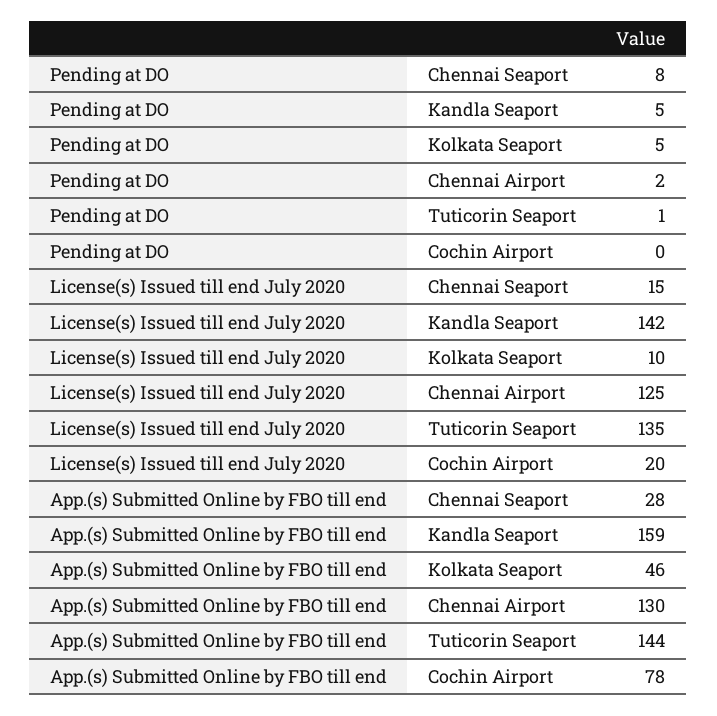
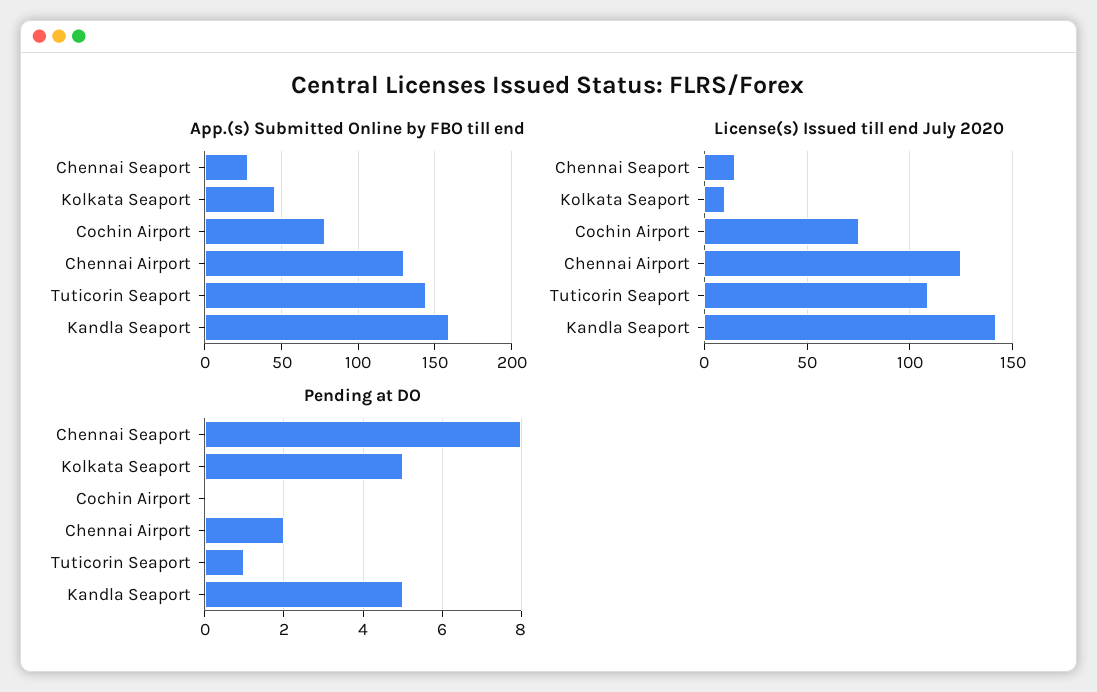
  {
    "Pending at DO": {
      "Chennai Seaport": 8,
      "Kandla Seaport": 5,
      "Kolkata Seaport": 5,
      "Chennai Airport": 2,
      "Tuticorin Seaport": 1,
      "Cochin Airport": 0
    },
    "License(s) Issued till end July 2020": {
      "Chennai Seaport": 15,
      "Kandla Seaport": 142,
      "Kolkata Seaport": 10,
      "Chennai Airport": 125,
-     "Tuticorin Seaport": 135,
+     "Tuticorin Seaport": 110,
-     "Cochin Airport": 20
+     "Cochin Airport": 75
    },
    "App.(s) Submitted Online by FBO till end": {
      "Chennai Seaport": 28,
      "Kandla Seaport": 159,
      "Kolkata Seaport": 46,
      "Chennai Airport": 130,
      "Tuticorin Seaport": 144,
      "Cochin Airport": 78
    }
  }

